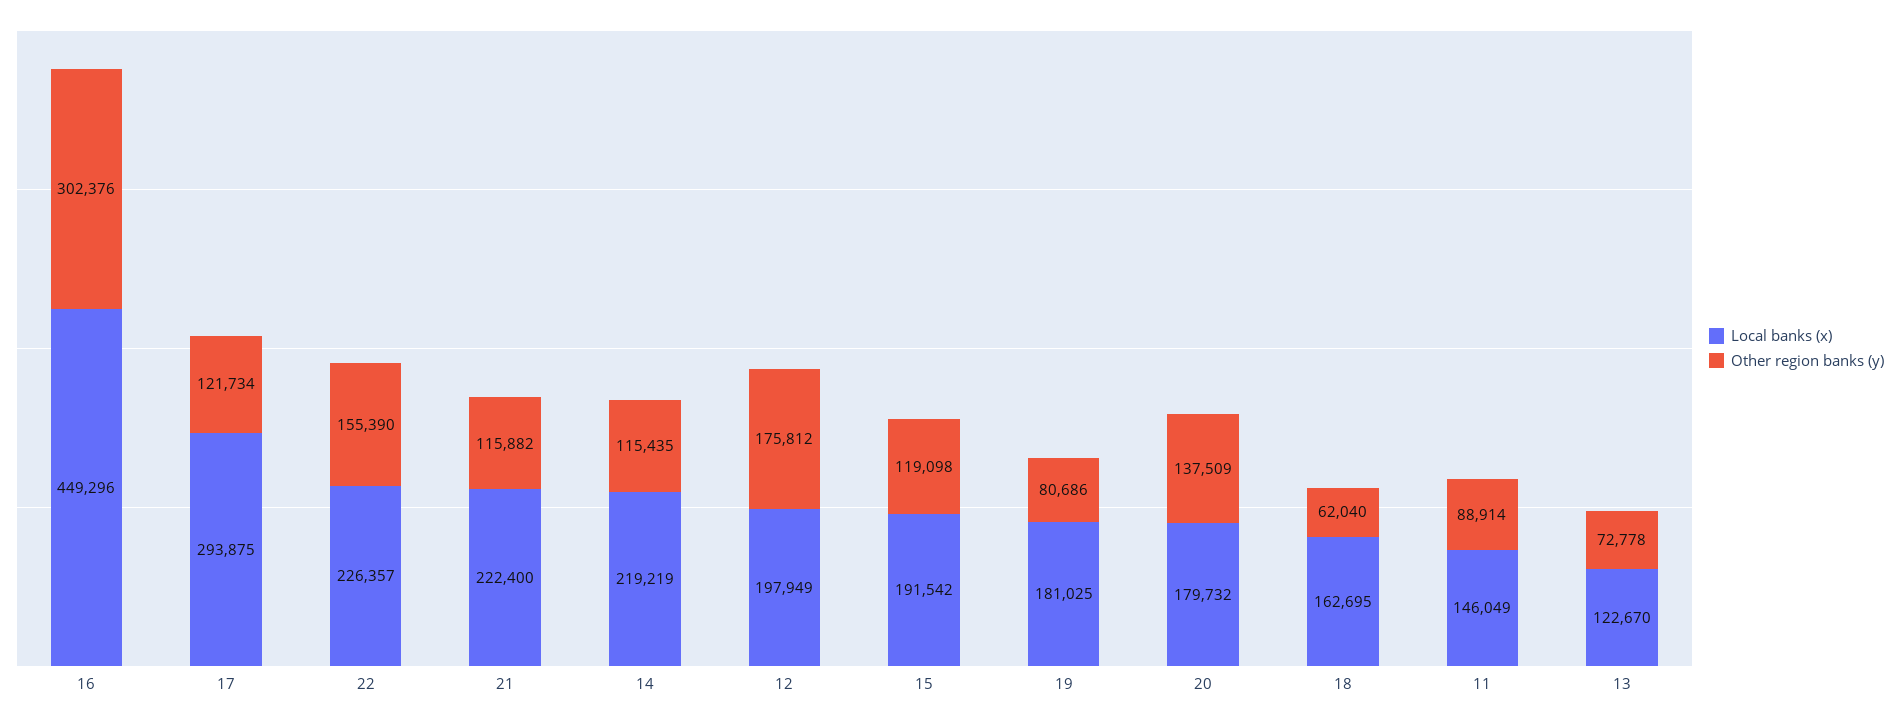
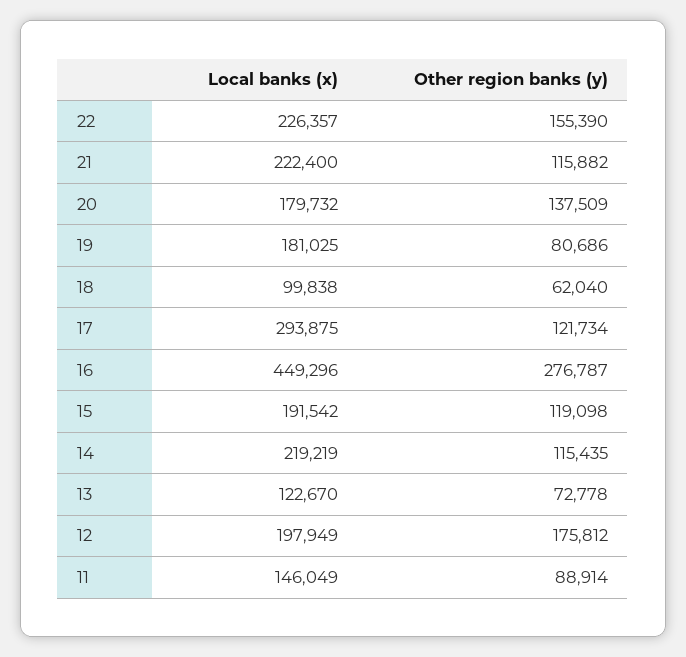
  {
    "Local banks (x)": {
      "16": 449296,
      "17": 293875,
      "22": 226357,
      "21": 222400,
      "14": 219219,
      "12": 197949,
      "15": 191542,
      "19": 181025,
      "20": 179732,
-     "18": 162695,
+     "18": 99838,
      "11": 146049,
      "13": 122670
    },
    "Other region banks (y)": {
-     "16": 302376,
+     "16": 276787,
      "17": 121734,
      "22": 155390,
      "21": 115882,
      "14": 115435,
      "12": 175812,
      "15": 119098,
      "19": 80686,
      "20": 137509,
      "18": 62040,
      "11": 88914,
      "13": 72778
    }
  }

